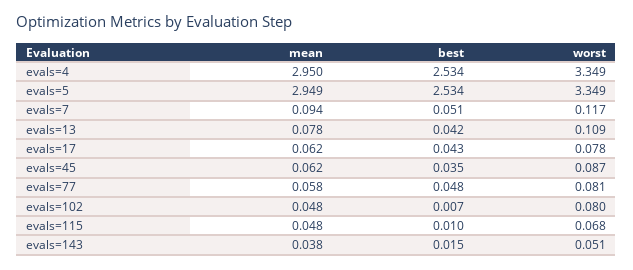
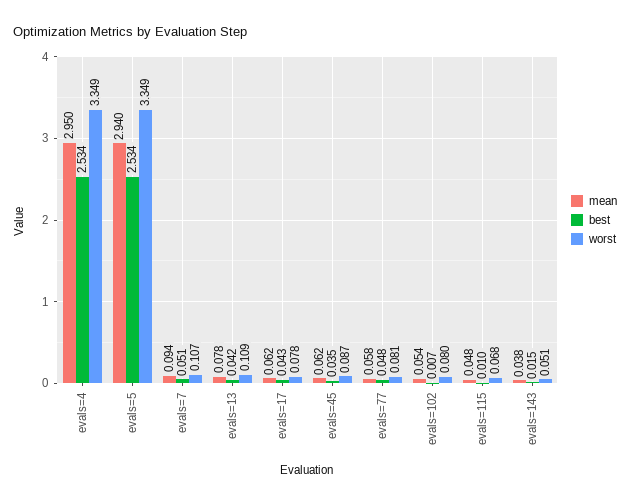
  {
    "mean": {
      "evals=4": 2.95,
-     "evals=5": 2.949,
+     "evals=5": 2.94,
      "evals=7": 0.094,
      "evals=13": 0.078,
      "evals=17": 0.062,
      "evals=45": 0.062,
      "evals=77": 0.058,
-     "evals=102": 0.048,
+     "evals=102": 0.054,
      "evals=115": 0.048,
      "evals=143": 0.038
    },
    "best": {
      "evals=4": 2.534,
      "evals=5": 2.534,
      "evals=7": 0.051,
      "evals=13": 0.042,
      "evals=17": 0.043,
      "evals=45": 0.035,
      "evals=77": 0.048,
      "evals=102": 0.007,
      "evals=115": 0.01,
      "evals=143": 0.015
    },
    "worst": {
      "evals=4": 3.349,
      "evals=5": 3.349,
-     "evals=7": 0.117,
+     "evals=7": 0.107,
      "evals=13": 0.109,
      "evals=17": 0.078,
      "evals=45": 0.087,
      "evals=77": 0.081,
      "evals=102": 0.08,
      "evals=115": 0.068,
      "evals=143": 0.051
    }
  }

